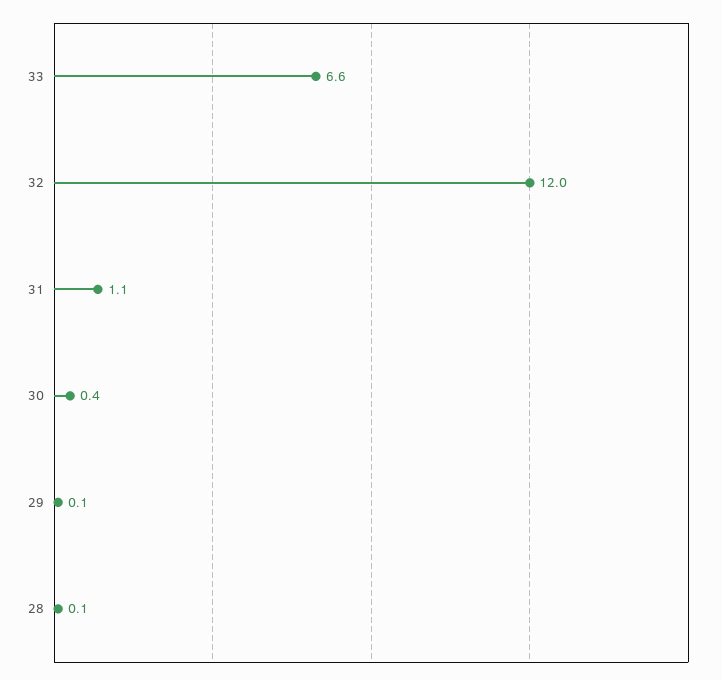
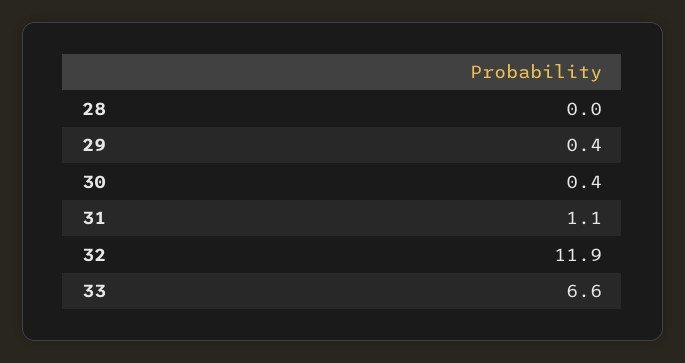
  {
    "33": 6.6,
-   "32": 12,
+   "32": 11.9,
    "31": 1.1,
    "30": 0.4,
-   "29": 0.1,
+   "29": 0.4,
-   "28": 0.1
+   "28": 0
  }

